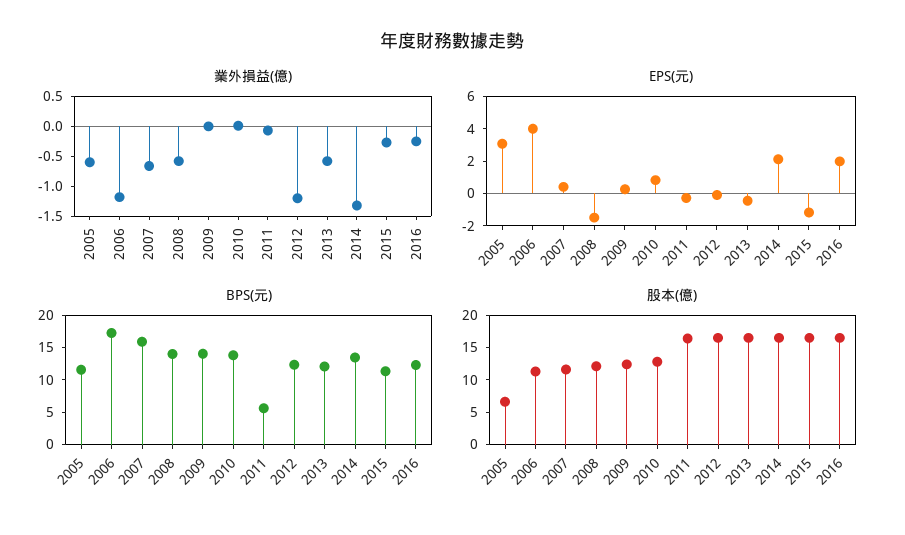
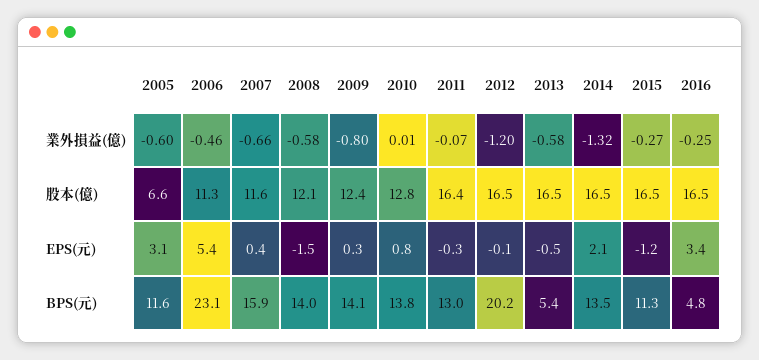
  {
    "業外損益(億)": {
      "2005": -0.6,
-     "2006": -1.25,
+     "2006": -0.46,
      "2007": -0.66,
      "2008": -0.58,
-     "2009": 0,
+     "2009": -0.8,
      "2010": 0.01,
      "2011": -0.07,
      "2012": -1.2,
      "2013": -0.58,
      "2014": -1.32,
      "2015": -0.27,
      "2016": -0.25
    },
    "EPS(元)": {
      "2005": 3.1,
-     "2006": 4,
+     "2006": 5.4,
      "2007": 0.4,
      "2008": -1.5,
      "2009": 0.3,
      "2010": 0.8,
      "2011": -0.3,
      "2012": -0.1,
      "2013": -0.5,
      "2014": 2.1,
      "2015": -1.2,
-     "2016": 2
+     "2016": 3.4
    },
    "BPS(元)": {
      "2005": 11.6,
-     "2006": 17.5,
+     "2006": 23.1,
      "2007": 15.9,
      "2008": 14,
      "2009": 14.1,
      "2010": 13.8,
-     "2011": 5,
+     "2011": 13,
-     "2012": 12.5,
+     "2012": 20.2,
-     "2013": 12.5,
+     "2013": 5.4,
      "2014": 13.5,
      "2015": 11.3,
-     "2016": 12.5
+     "2016": 4.8
    },
    "股本(億)": {
      "2005": 6.6,
      "2006": 11.3,
      "2007": 11.6,
      "2008": 12.1,
      "2009": 12.4,
      "2010": 12.8,
      "2011": 16.4,
      "2012": 16.5,
      "2013": 16.5,
      "2014": 16.5,
      "2015": 16.5,
      "2016": 16.5
    }
  }

